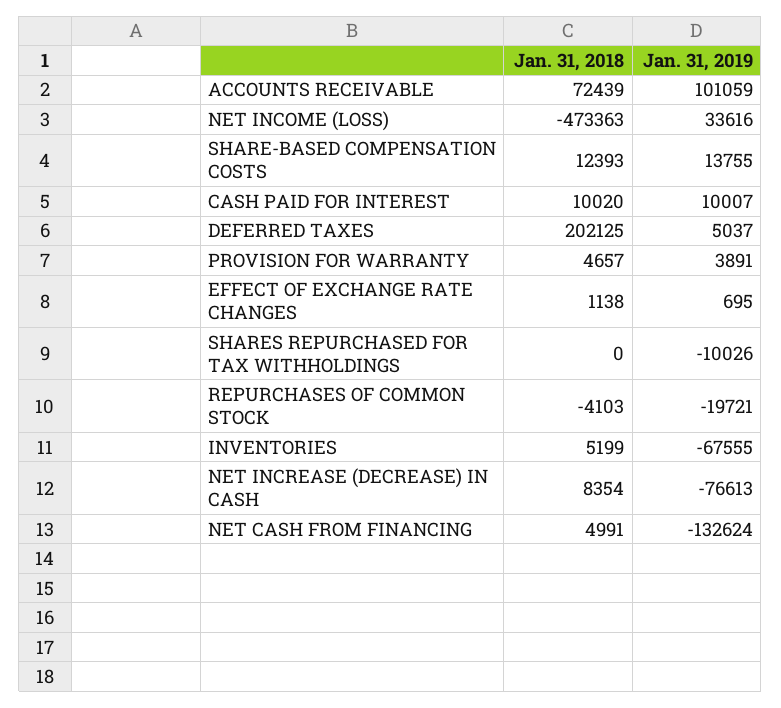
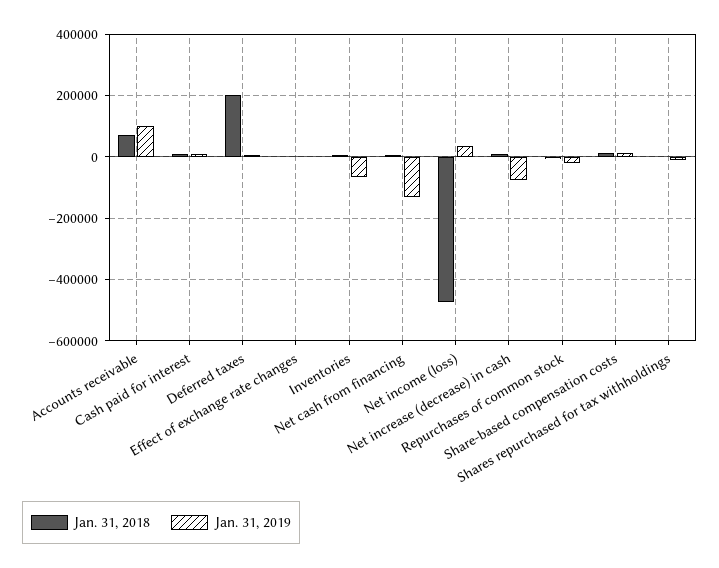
  {
    "Jan. 31, 2018": {
      "ACCOUNTS RECEIVABLE": 72439,
      "NET INCOME (LOSS)": -473363,
      "SHARE-BASED COMPENSATION COSTS": 12393,
      "CASH PAID FOR INTEREST": 10020,
      "DEFERRED TAXES": 202125,
-     "PROVISION FOR WARRANTY": 4657,
      "EFFECT OF EXCHANGE RATE CHANGES": 1138,
      "SHARES REPURCHASED FOR TAX WITHHOLDINGS": 0,
      "REPURCHASES OF COMMON STOCK": -4103,
      "INVENTORIES": 5199,
      "NET INCREASE (DECREASE) IN CASH": 8354,
      "NET CASH FROM FINANCING": 4991
    },
    "Jan. 31, 2019": {
      "ACCOUNTS RECEIVABLE": 101059,
      "NET INCOME (LOSS)": 33616,
      "SHARE-BASED COMPENSATION COSTS": 13755,
      "CASH PAID FOR INTEREST": 10007,
      "DEFERRED TAXES": 5037,
-     "PROVISION FOR WARRANTY": 3891,
      "EFFECT OF EXCHANGE RATE CHANGES": 695,
      "SHARES REPURCHASED FOR TAX WITHHOLDINGS": -10026,
      "REPURCHASES OF COMMON STOCK": -19721,
      "INVENTORIES": -67555,
      "NET INCREASE (DECREASE) IN CASH": -76613,
      "NET CASH FROM FINANCING": -132624
    }
  }

